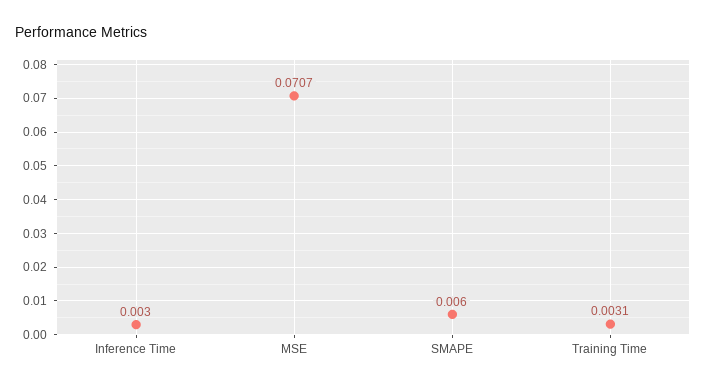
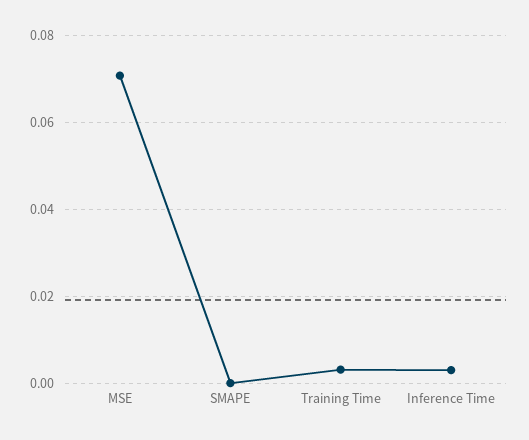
  {
    "Inference Time": 0.003,
    "MSE": 0.0707,
-   "SMAPE": 0.006,
+   "SMAPE": 0,
    "Training Time": 0.0031
  }

